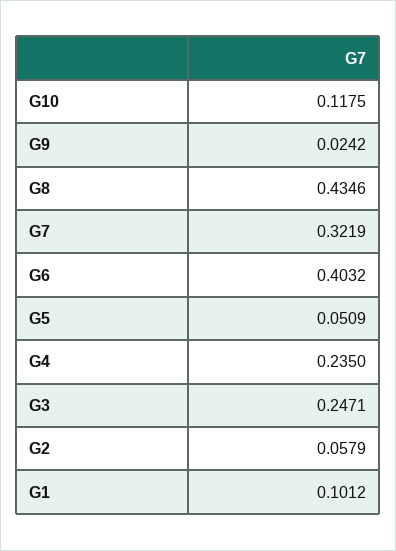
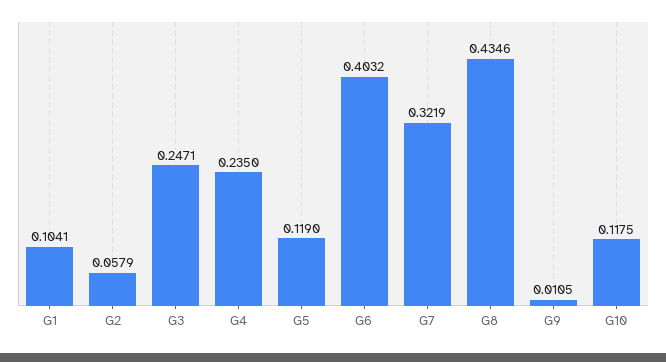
  {
    "G10": 0.1175,
-   "G9": 0.0242,
+   "G9": 0.0105,
    "G8": 0.4346,
    "G7": 0.3219,
    "G6": 0.4032,
-   "G5": 0.0509,
+   "G5": 0.119,
    "G4": 0.235,
    "G3": 0.2471,
    "G2": 0.0579,
-   "G1": 0.1012
+   "G1": 0.1041
  }

